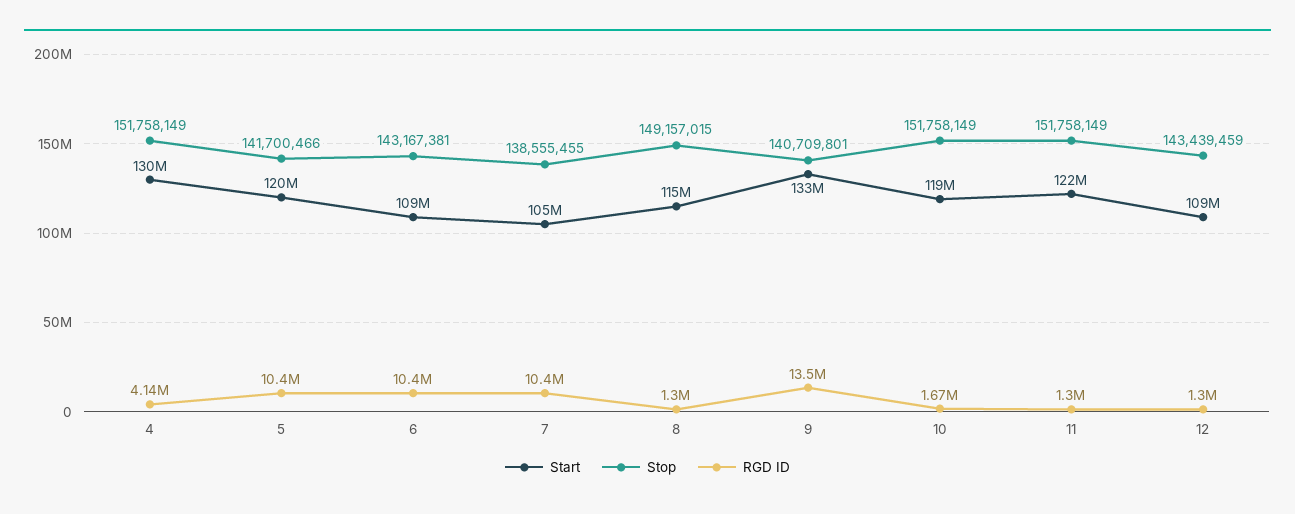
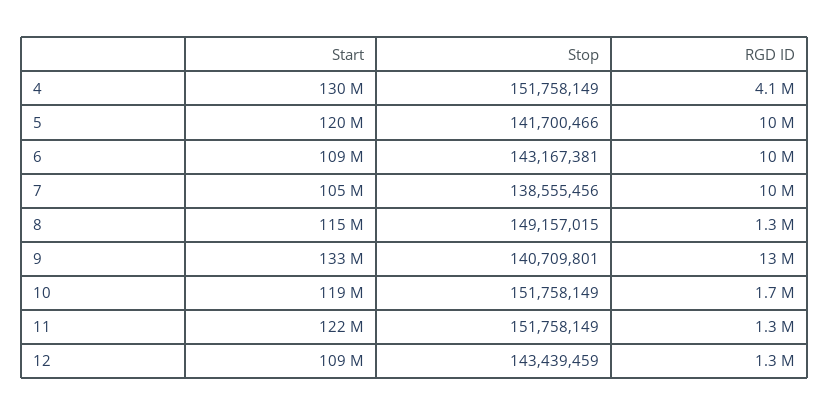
  {
    "Start": {
      "4": 130000000,
      "5": 120000000,
      "6": 109000000,
      "7": 105000000,
      "8": 115000000,
      "9": 133000000,
      "10": 119000000,
      "11": 122000000,
      "12": 109000000
    },
    "Stop": {
      "4": 151758149,
      "5": 141700466,
      "6": 143167381,
-     "7": 138555455,
+     "7": 138555456,
      "8": 149157015,
      "9": 140709801,
      "10": 151758149,
      "11": 151758149,
      "12": 143439459
    },
    "RGD ID": {
      "4": 4140000,
      "5": 10400000,
      "6": 10400000,
      "7": 10400000,
      "8": 1300000,
      "9": 13500000,
      "10": 1670000,
      "11": 1300000,
      "12": 1300000
    }
  }

